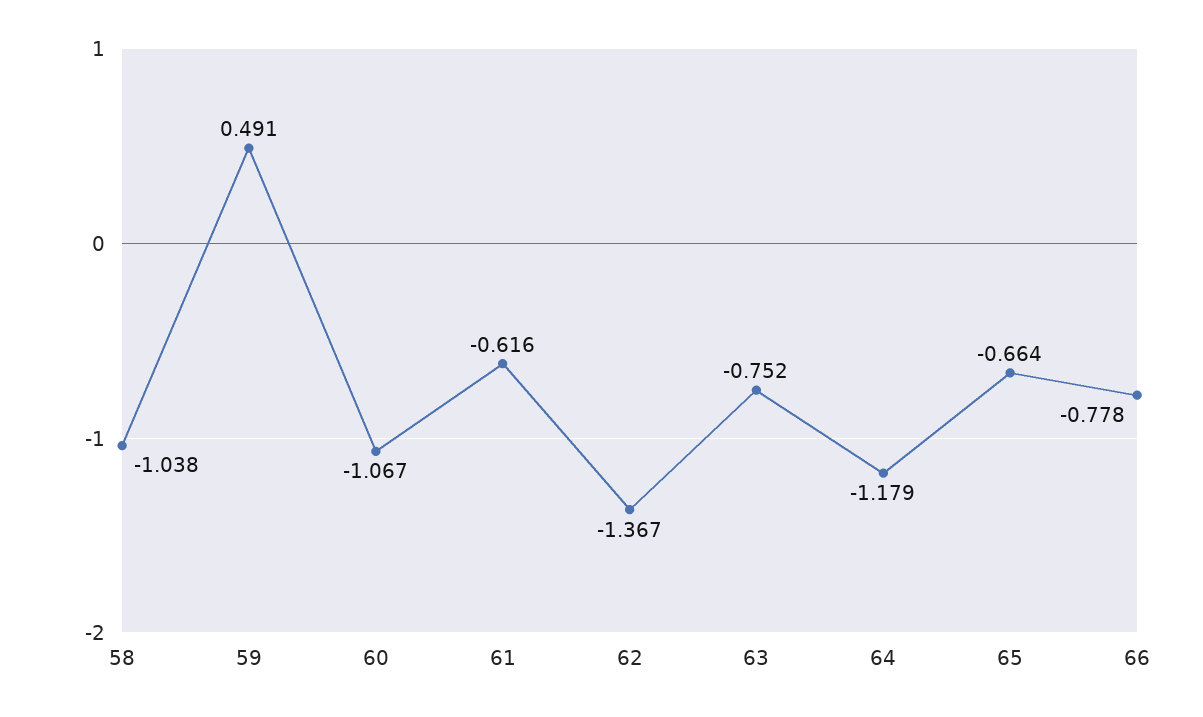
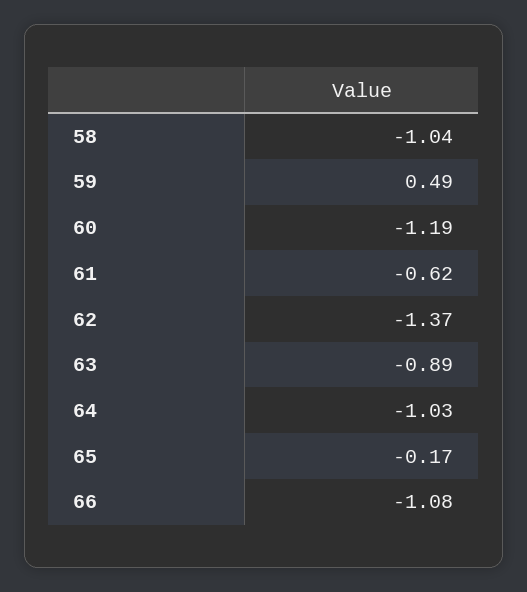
  {
    "58": -1.038,
    "59": 0.491,
-   "60": -1.067,
+   "60": -1.19,
    "61": -0.616,
    "62": -1.367,
-   "63": -0.752,
+   "63": -0.89,
-   "64": -1.179,
+   "64": -1.03,
-   "65": -0.664,
+   "65": -0.17,
-   "66": -0.778
+   "66": -1.08
  }

